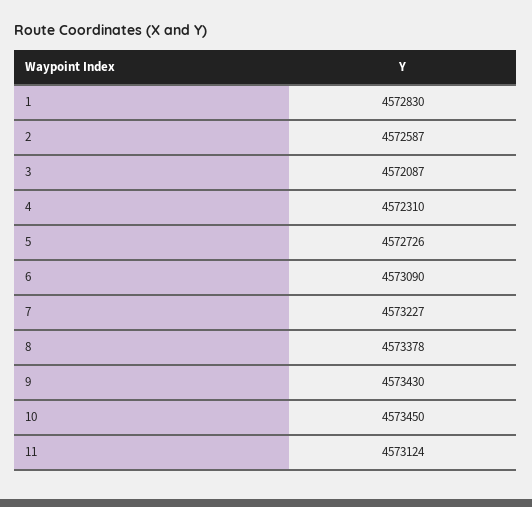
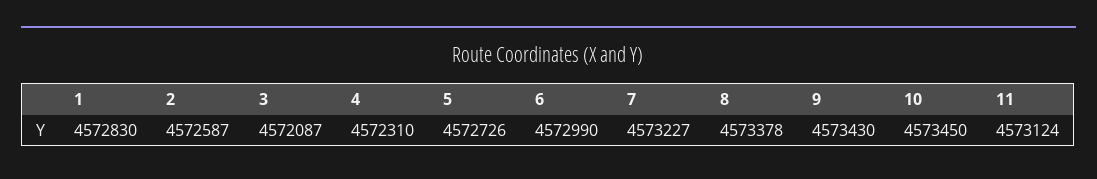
  {
    "1": 4572830,
    "2": 4572587,
    "3": 4572087,
    "4": 4572310,
    "5": 4572726,
-   "6": 4573090,
+   "6": 4572990,
    "7": 4573227,
    "8": 4573378,
    "9": 4573430,
    "10": 4573450,
    "11": 4573124
  }

